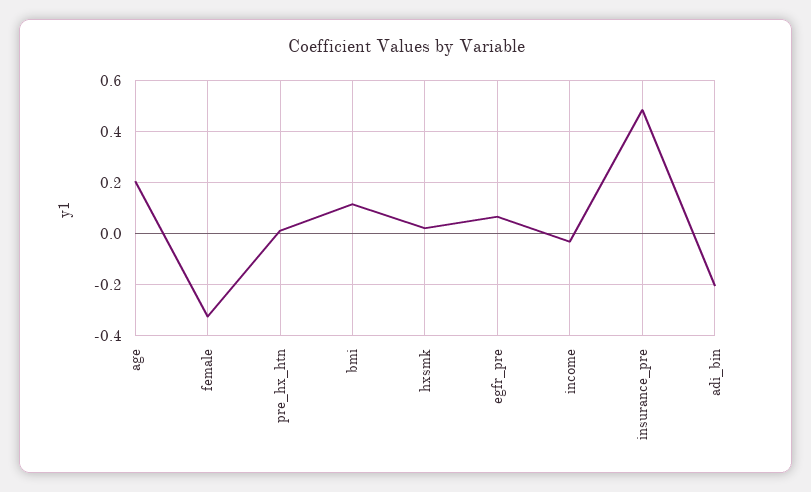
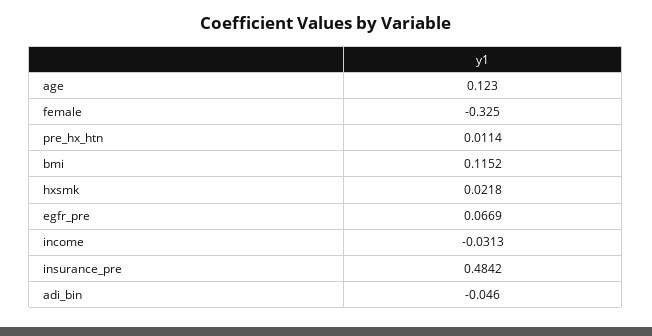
  {
-   "age": 0.2,
+   "age": 0.123,
    "female": -0.325,
    "pre_hx_htn": 0.0114,
    "bmi": 0.1152,
    "hxsmk": 0.0218,
    "egfr_pre": 0.0669,
    "income": -0.0313,
    "insurance_pre": 0.4842,
-   "adi_bin": -0.2
+   "adi_bin": -0.046
  }

